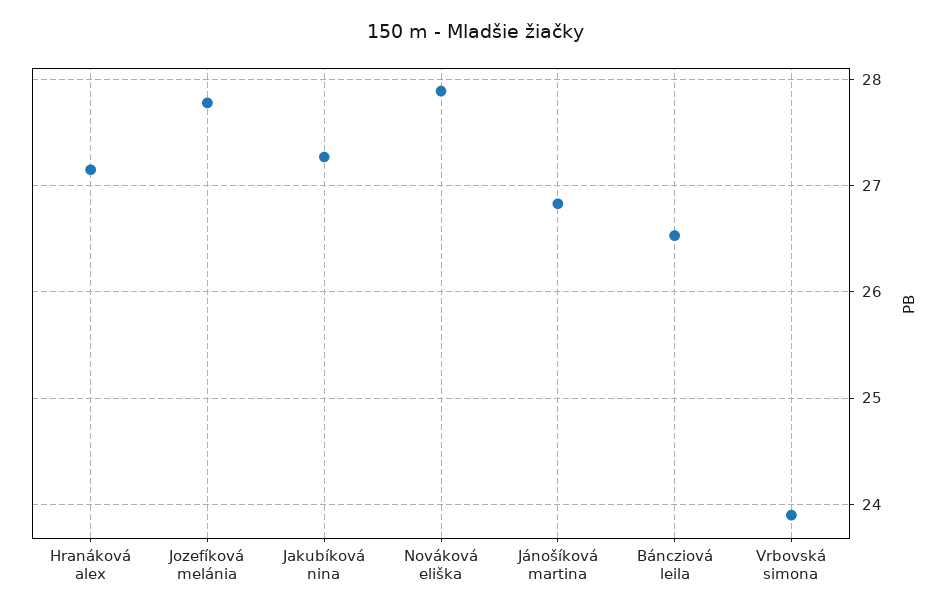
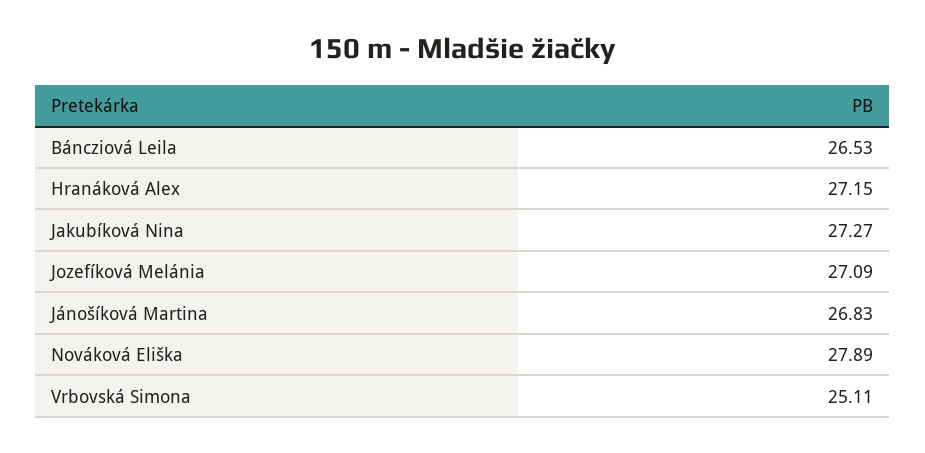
  {
    "Hranáková alex": 27.15,
-   "Jozefíková melánia": 27.8,
+   "Jozefíková melánia": 27.09,
    "Jakubíková nina": 27.27,
    "Nováková eliška": 27.89,
    "Jánošíková martina": 26.83,
    "Báncziová leila": 26.53,
-   "Vrbovská simona": 23.9
+   "Vrbovská simona": 25.11
  }

